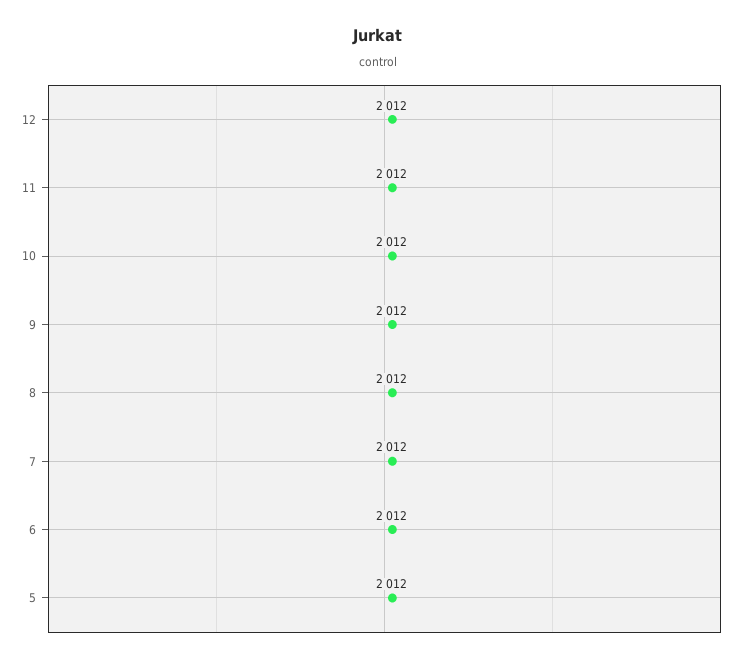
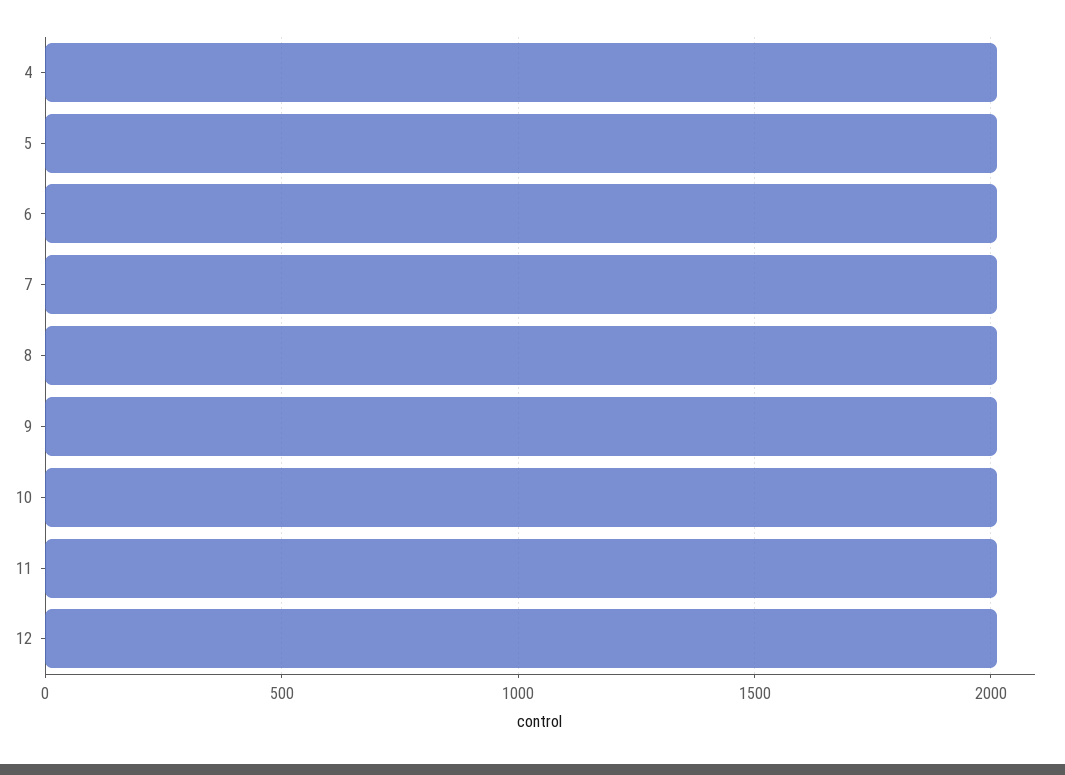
  {
    "12": 2012,
    "11": 2012,
    "10": 2012,
    "9": 2012,
    "8": 2012,
    "7": 2012,
    "6": 2012,
-   "5": 2012
+   "5": 2012,
+   "4": 2000
  }

